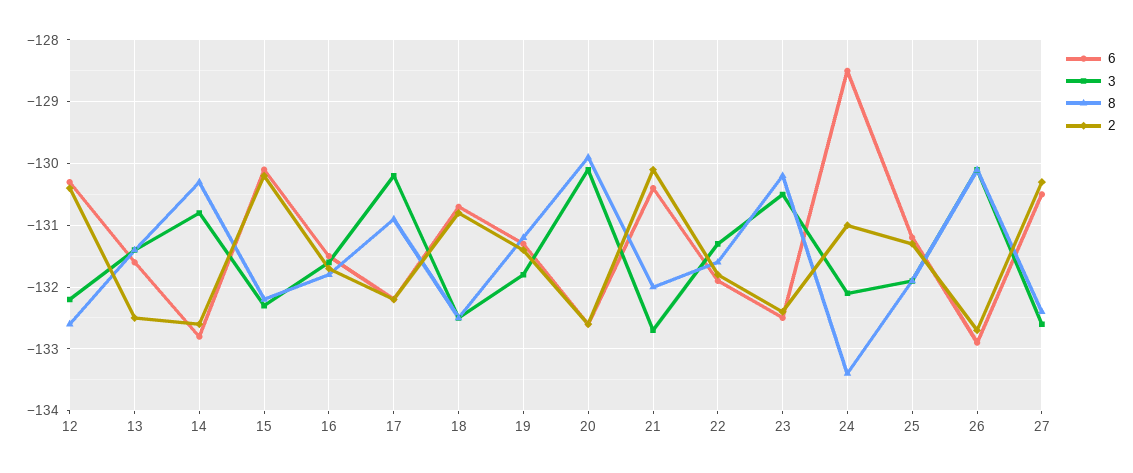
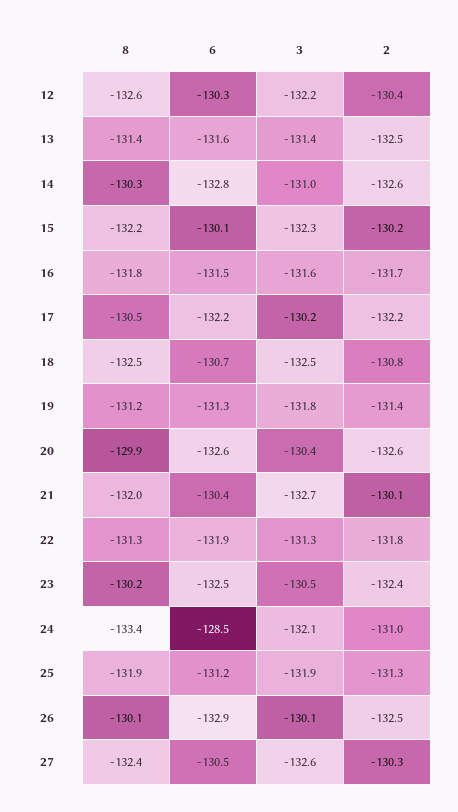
  {
    "6": {
      "12": -130.3,
      "13": -131.6,
      "14": -132.8,
      "15": -130.1,
      "16": -131.5,
      "17": -132.2,
      "18": -130.7,
      "19": -131.3,
      "20": -132.6,
      "21": -130.4,
      "22": -131.9,
      "23": -132.5,
      "24": -128.5,
      "25": -131.2,
      "26": -132.9,
      "27": -130.5
    },
    "3": {
      "12": -132.2,
      "13": -131.4,
-     "14": -130.8,
+     "14": -131,
      "15": -132.3,
      "16": -131.6,
      "17": -130.2,
      "18": -132.5,
      "19": -131.8,
-     "20": -130.1,
+     "20": -130.4,
      "21": -132.7,
      "22": -131.3,
      "23": -130.5,
      "24": -132.1,
      "25": -131.9,
      "26": -130.1,
      "27": -132.6
    },
    "8": {
      "12": -132.6,
      "13": -131.4,
      "14": -130.3,
      "15": -132.2,
      "16": -131.8,
-     "17": -130.9,
+     "17": -130.5,
      "18": -132.5,
      "19": -131.2,
      "20": -129.9,
      "21": -132,
-     "22": -131.6,
+     "22": -131.3,
      "23": -130.2,
      "24": -133.4,
      "25": -131.9,
      "26": -130.1,
      "27": -132.4
    },
    "2": {
      "12": -130.4,
      "13": -132.5,
      "14": -132.6,
      "15": -130.2,
      "16": -131.7,
      "17": -132.2,
      "18": -130.8,
      "19": -131.4,
      "20": -132.6,
      "21": -130.1,
      "22": -131.8,
      "23": -132.4,
      "24": -131,
      "25": -131.3,
-     "26": -132.7,
+     "26": -132.5,
      "27": -130.3
    }
  }

